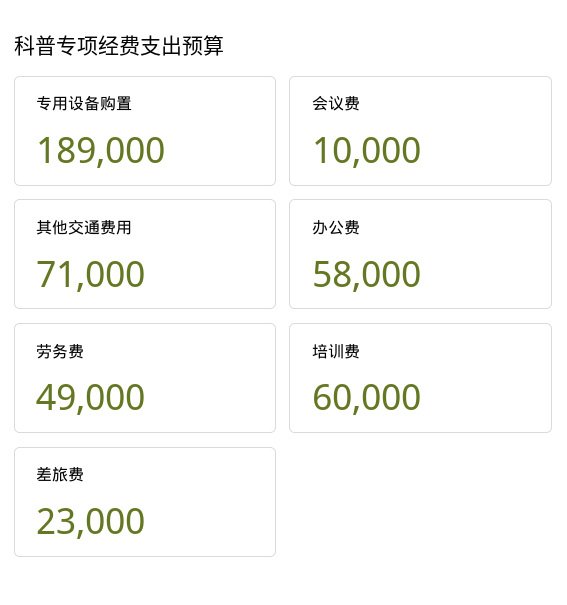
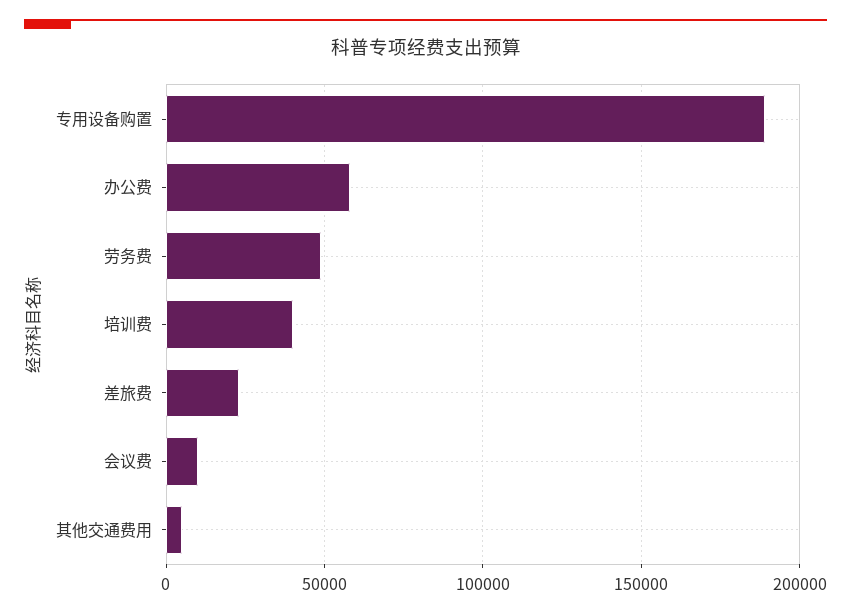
  {
    "专用设备购置": 189000,
    "会议费": 10000,
-   "其他交通费用": 71000,
+   "其他交通费用": 5000,
    "办公费": 58000,
    "劳务费": 49000,
-   "培训费": 60000,
+   "培训费": 40000,
    "差旅费": 23000
  }

